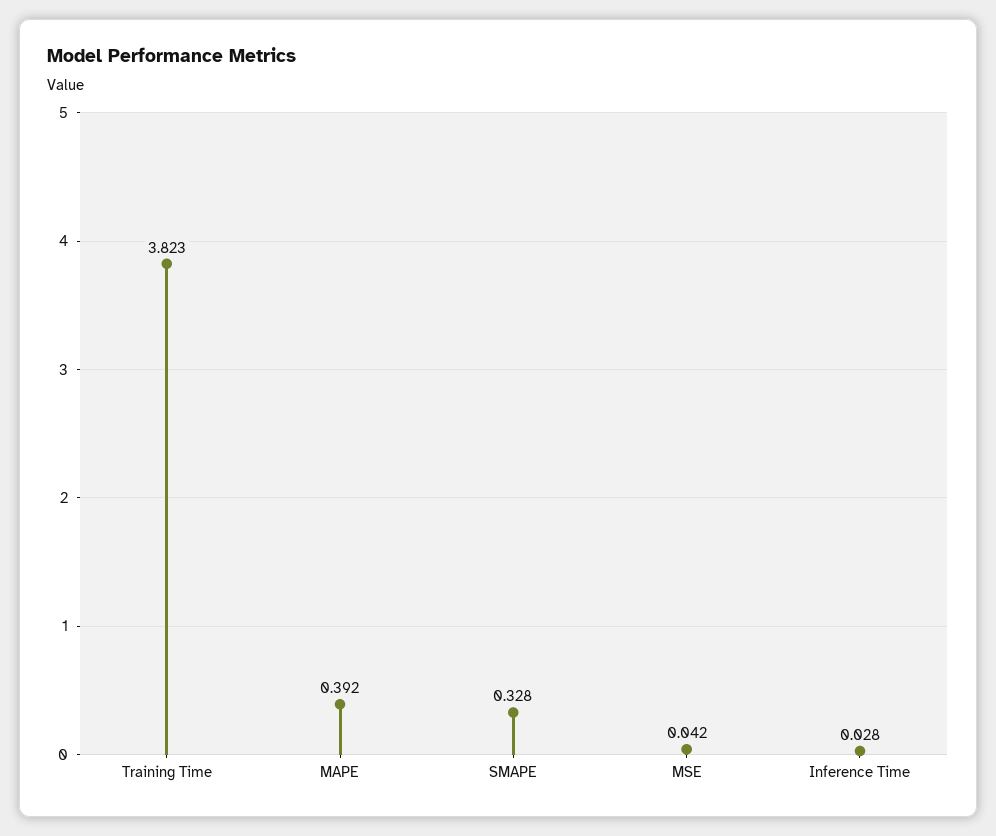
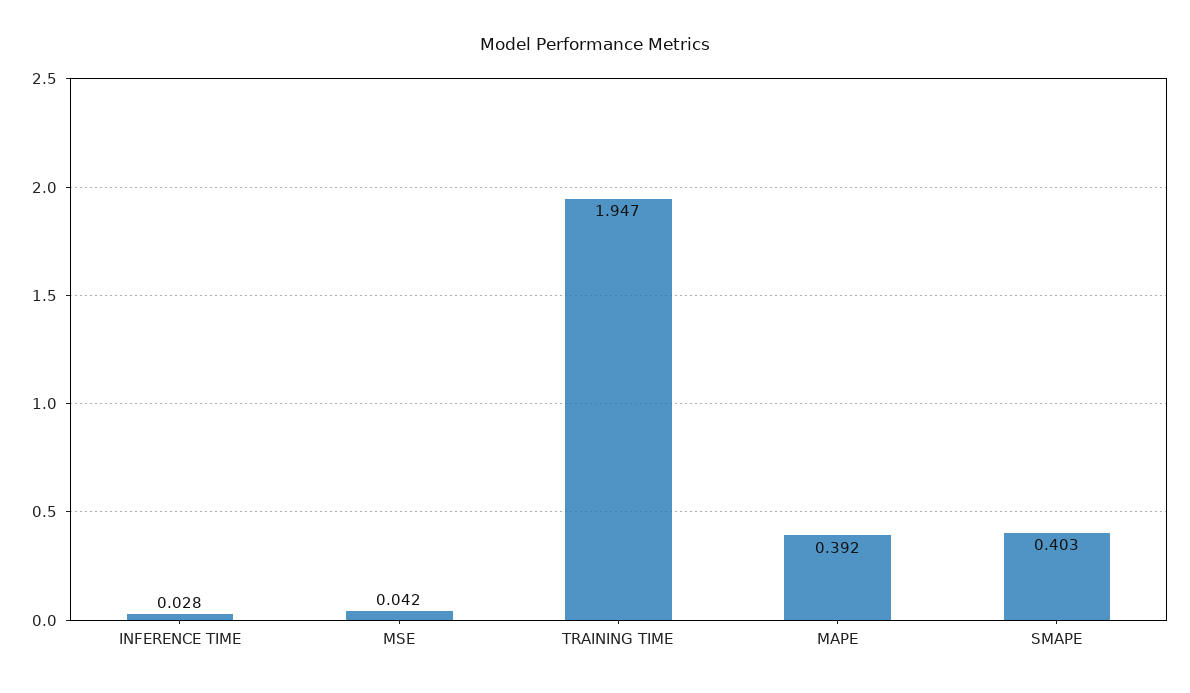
  {
-   "Training Time": 3.823,
+   "Training Time": 1.947,
    "MAPE": 0.392,
-   "SMAPE": 0.328,
+   "SMAPE": 0.403,
    "MSE": 0.042,
    "Inference Time": 0.028
  }

